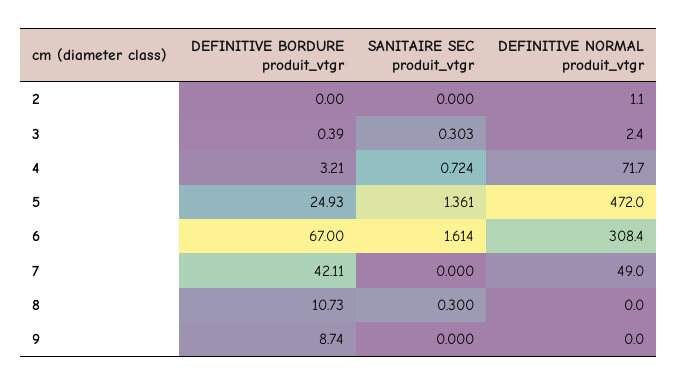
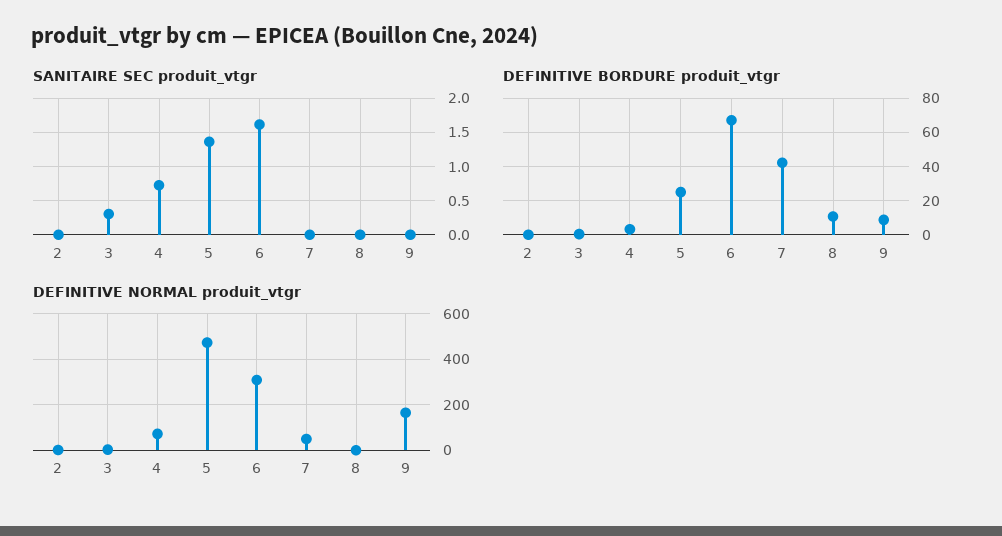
  {
    "DEFINITIVE BORDURE produit_vtgr": {
      "2": 0,
      "3": 0.39,
      "4": 3.21,
      "5": 24.93,
      "6": 67,
      "7": 42.11,
      "8": 10.73,
      "9": 8.74
    },
    "SANITAIRE SEC produit_vtgr": {
      "2": 0,
      "3": 0.303,
      "4": 0.724,
      "5": 1.361,
      "6": 1.614,
      "7": 0,
-     "8": 0.3,
+     "8": 0,
      "9": 0
    },
    "DEFINITIVE NORMAL produit_vtgr": {
      "2": 1.1,
      "3": 2.4,
      "4": 71.7,
      "5": 472,
      "6": 308.4,
      "7": 49,
      "8": 0,
-     "9": 0
+     "9": 150
    }
  }

